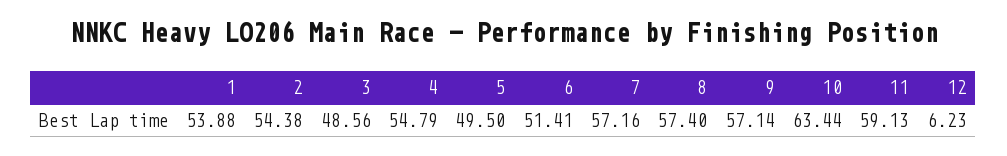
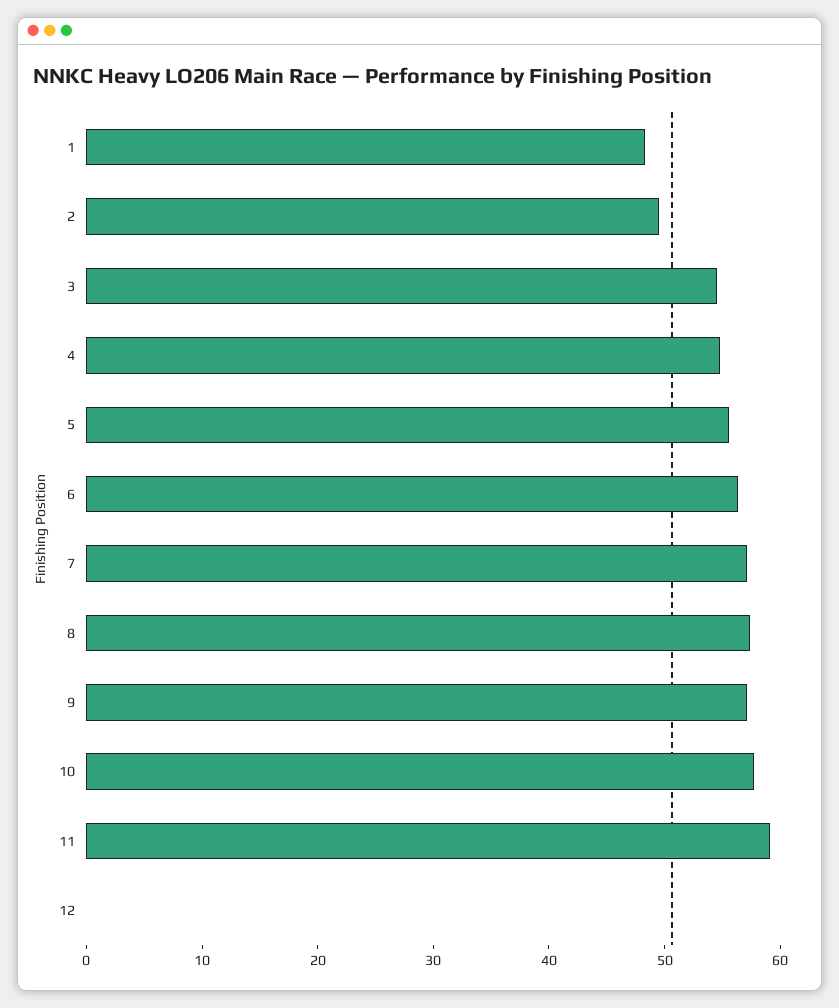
  {
-   "1": 53.88,
+   "1": 48,
-   "2": 54.38,
+   "2": 50,
-   "3": 48.56,
+   "3": 54,
    "4": 54.79,
-   "5": 49.5,
+   "5": 56,
-   "6": 51.41,
+   "6": 56,
    "7": 57.16,
    "8": 57.4,
    "9": 57.14,
-   "10": 63.44,
+   "10": 58,
    "11": 59.13,
-   "12": 6.23
+   "12": 0
  }

